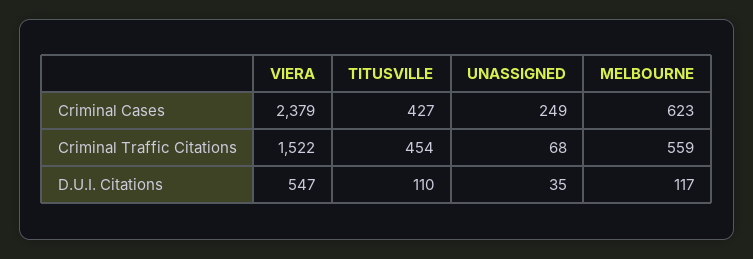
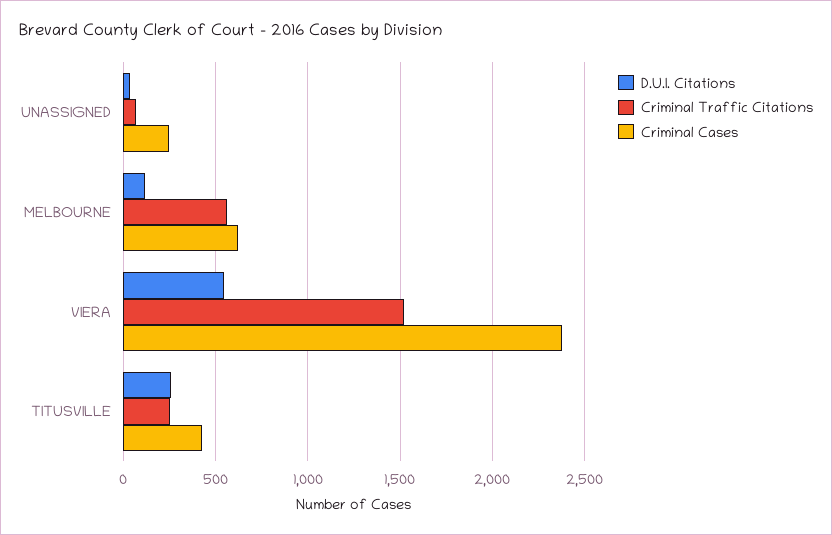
  {
    "Criminal Cases": {
      "VIERA": 2379,
      "TITUSVILLE": 427,
      "UNASSIGNED": 249,
      "MELBOURNE": 623
    },
    "Criminal Traffic Citations": {
      "VIERA": 1522,
-     "TITUSVILLE": 454,
+     "TITUSVILLE": 250,
      "UNASSIGNED": 68,
      "MELBOURNE": 559
    },
    "D.U.I. Citations": {
      "VIERA": 547,
-     "TITUSVILLE": 110,
+     "TITUSVILLE": 250,
      "UNASSIGNED": 35,
      "MELBOURNE": 117
    }
  }

